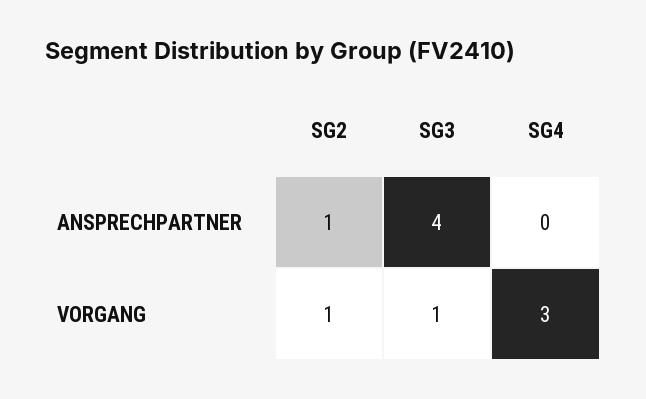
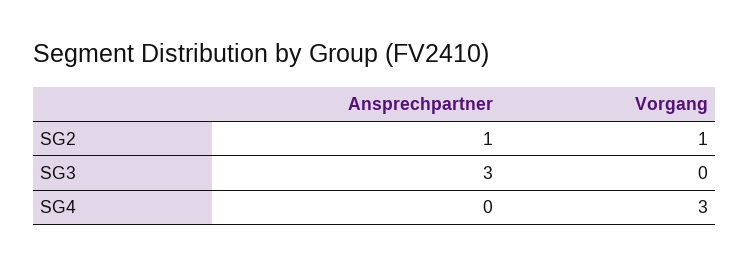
  {
    "SG2": {
      "ANSPRECHPARTNER": 1,
      "VORGANG": 1
    },
    "SG3": {
-     "ANSPRECHPARTNER": 4,
+     "ANSPRECHPARTNER": 3,
-     "VORGANG": 1
+     "VORGANG": 0
    },
    "SG4": {
      "ANSPRECHPARTNER": 0,
      "VORGANG": 3
    }
  }

